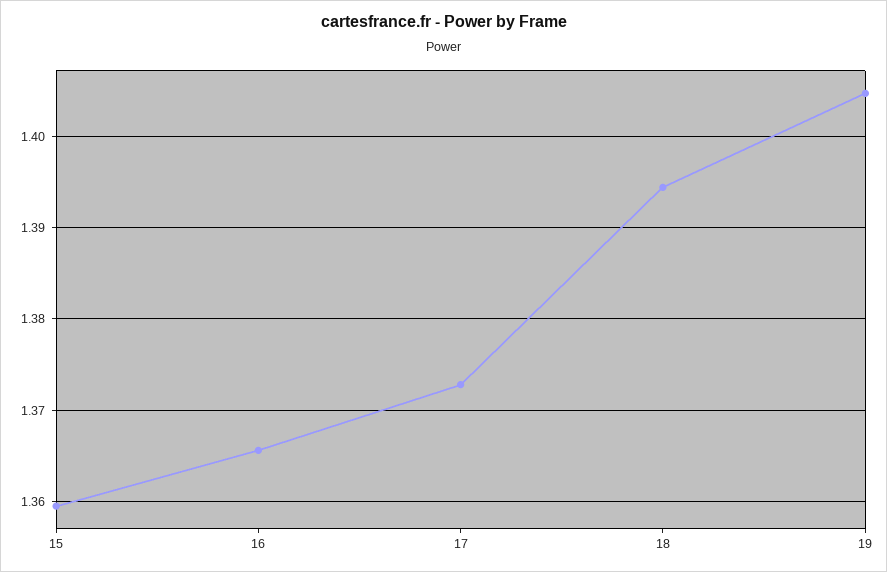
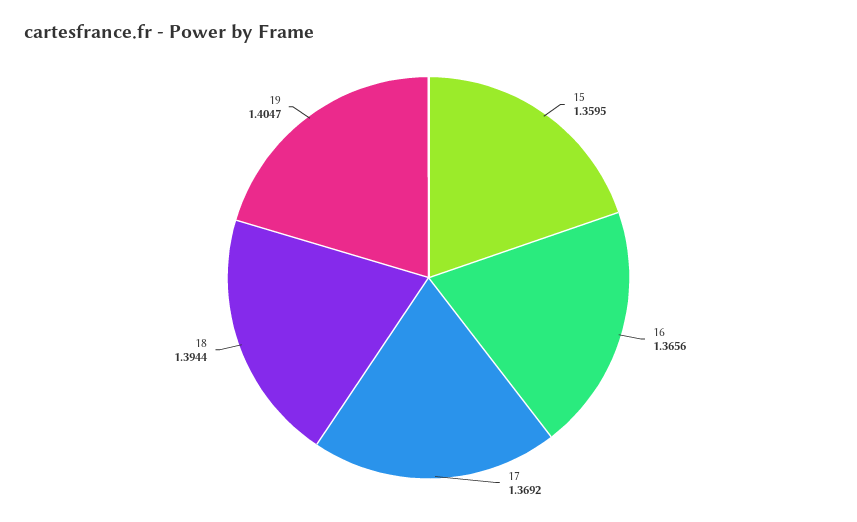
  {
    "15": 1.3595,
    "16": 1.3656,
-   "17": 1.373,
+   "17": 1.3692,
    "18": 1.3944,
    "19": 1.4047
  }

